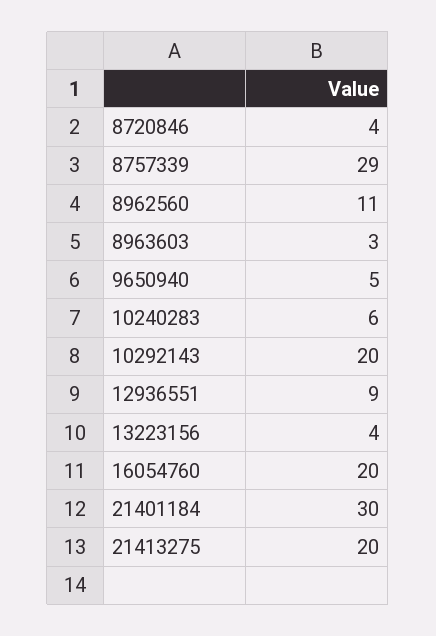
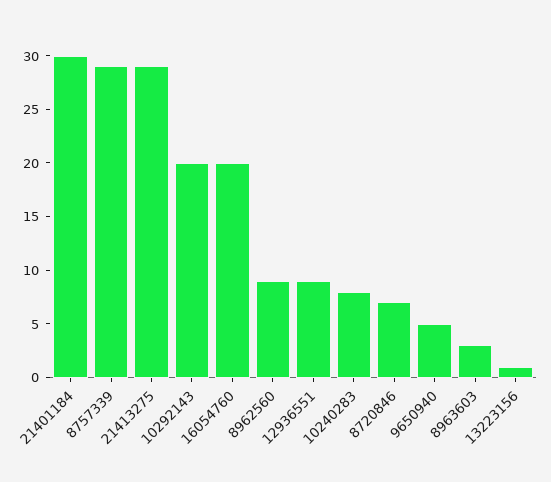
  {
-   "8720846": 4,
+   "8720846": 7,
    "8757339": 29,
-   "8962560": 11,
+   "8962560": 9,
    "8963603": 3,
    "9650940": 5,
-   "10240283": 6,
+   "10240283": 8,
    "10292143": 20,
    "12936551": 9,
-   "13223156": 4,
+   "13223156": 1,
    "16054760": 20,
    "21401184": 30,
-   "21413275": 20
+   "21413275": 29
  }

